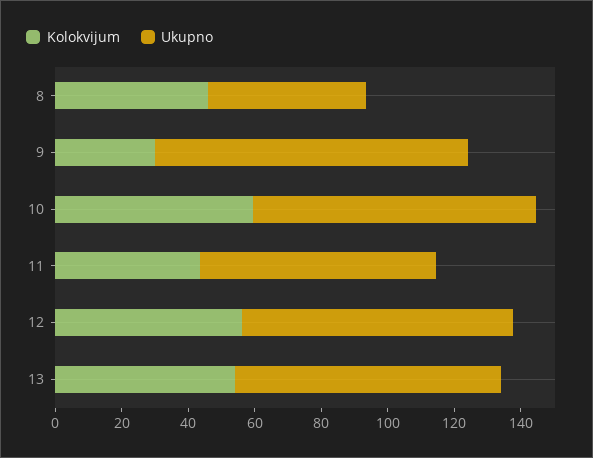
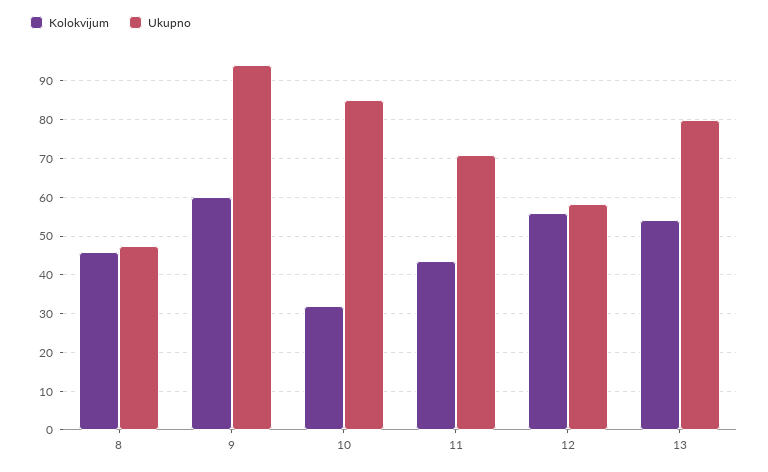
  {
    "Kolokvijum": {
      "8": 46,
-     "9": 30,
+     "9": 60,
-     "10": 60,
+     "10": 32,
      "11": 44,
      "12": 56,
      "13": 54
    },
    "Ukupno": {
      "8": 48,
      "9": 94,
      "10": 86,
      "11": 72,
-     "12": 80,
+     "12": 58,
      "13": 80
    }
  }

